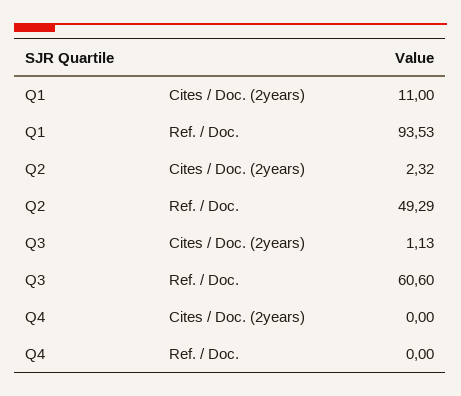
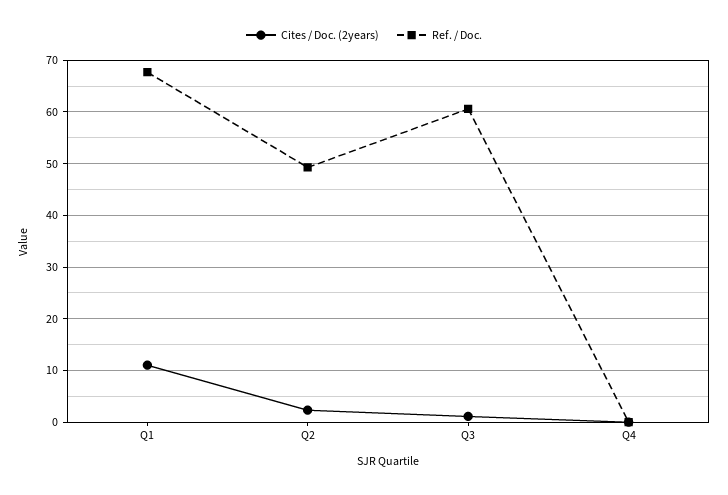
  {
    "Cites / Doc. (2years)": {
      "Q1": 11,
      "Q2": 2.32,
      "Q3": 1.13,
      "Q4": 0
    },
    "Ref. / Doc.": {
-     "Q1": 93.53,
+     "Q1": 68,
      "Q2": 49.29,
      "Q3": 60.6,
      "Q4": 0
    }
  }

